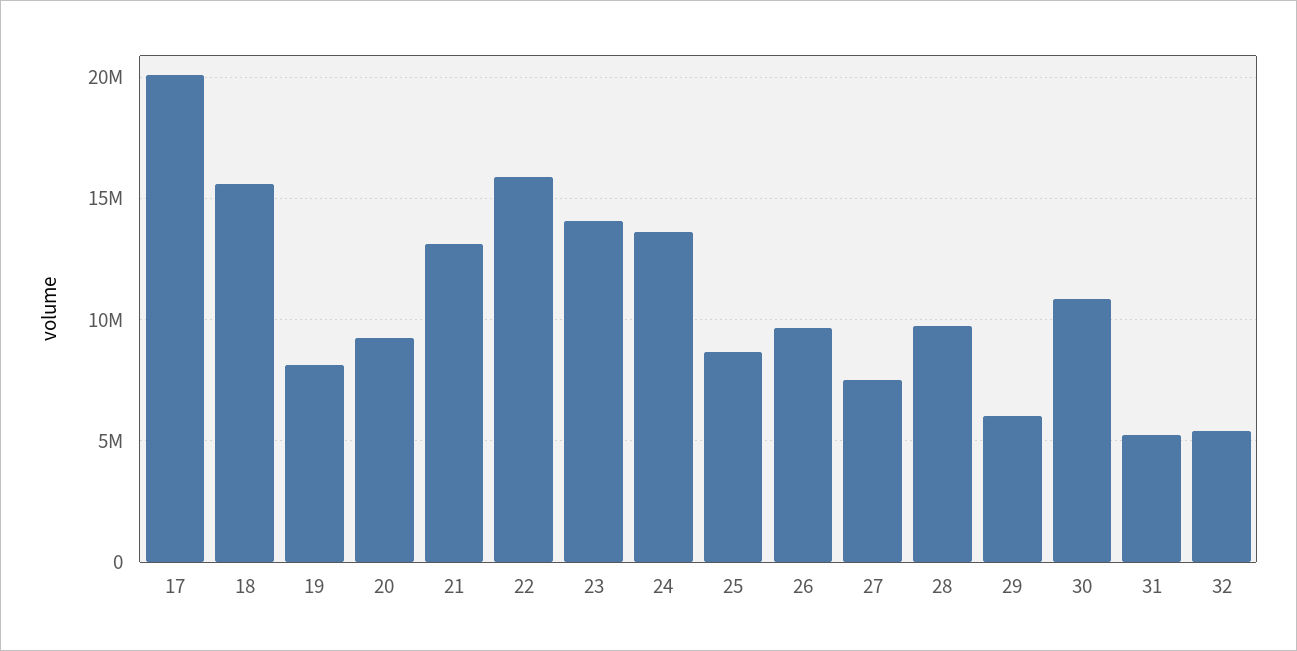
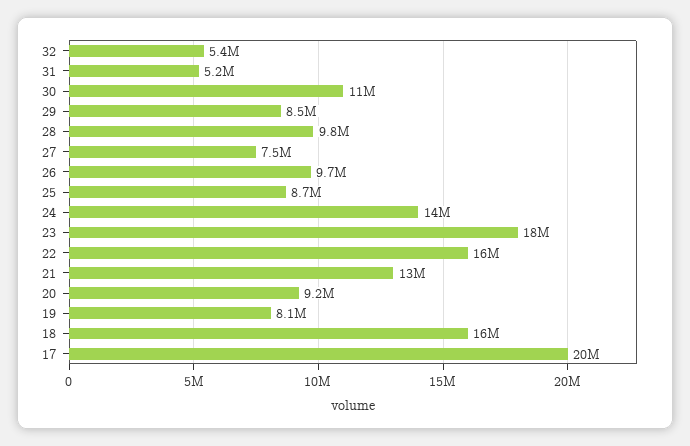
  {
    "17": 20000000,
    "18": 16000000,
    "19": 8100000,
    "20": 9200000,
    "21": 13000000,
    "22": 16000000,
-   "23": 14000000,
+   "23": 18000000,
    "24": 14000000,
    "25": 8700000,
    "26": 9700000,
    "27": 7500000,
    "28": 9800000,
-   "29": 6000000,
+   "29": 8500000,
    "30": 11000000,
    "31": 5200000,
    "32": 5400000
  }

